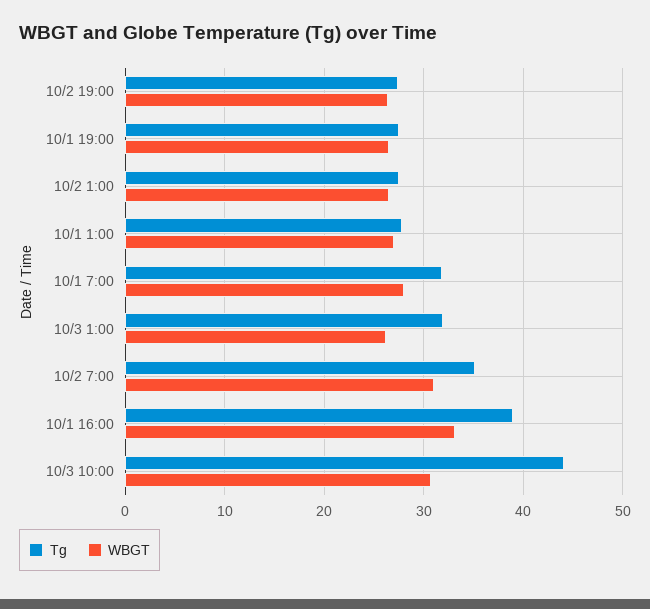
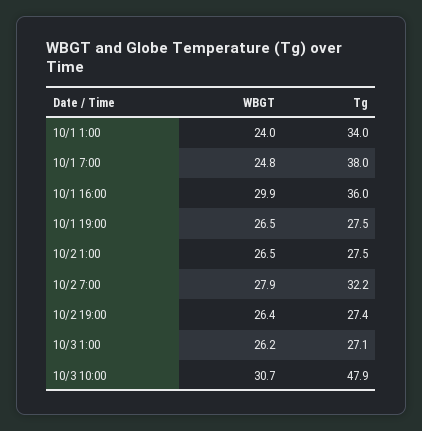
  {
    "Tg": {
      "10/2 19:00": 27.4,
      "10/1 19:00": 27.5,
      "10/2 1:00": 27.5,
-     "10/1 1:00": 28,
+     "10/1 1:00": 34,
-     "10/1 7:00": 32,
+     "10/1 7:00": 38,
-     "10/3 1:00": 32,
+     "10/3 1:00": 27.1,
-     "10/2 7:00": 35,
+     "10/2 7:00": 32.2,
-     "10/1 16:00": 39,
+     "10/1 16:00": 36,
-     "10/3 10:00": 44
+     "10/3 10:00": 47.9
    },
    "WBGT": {
      "10/2 19:00": 26.4,
      "10/1 19:00": 26.5,
      "10/2 1:00": 26.5,
-     "10/1 1:00": 27,
+     "10/1 1:00": 24,
-     "10/1 7:00": 28,
+     "10/1 7:00": 24.8,
      "10/3 1:00": 26.2,
-     "10/2 7:00": 31,
+     "10/2 7:00": 27.9,
-     "10/1 16:00": 33,
+     "10/1 16:00": 29.9,
      "10/3 10:00": 30.7
    }
  }

